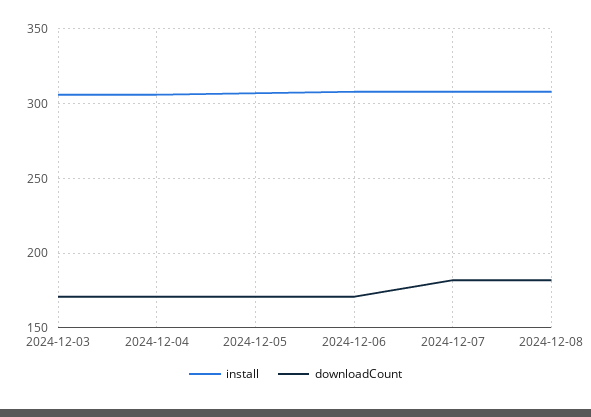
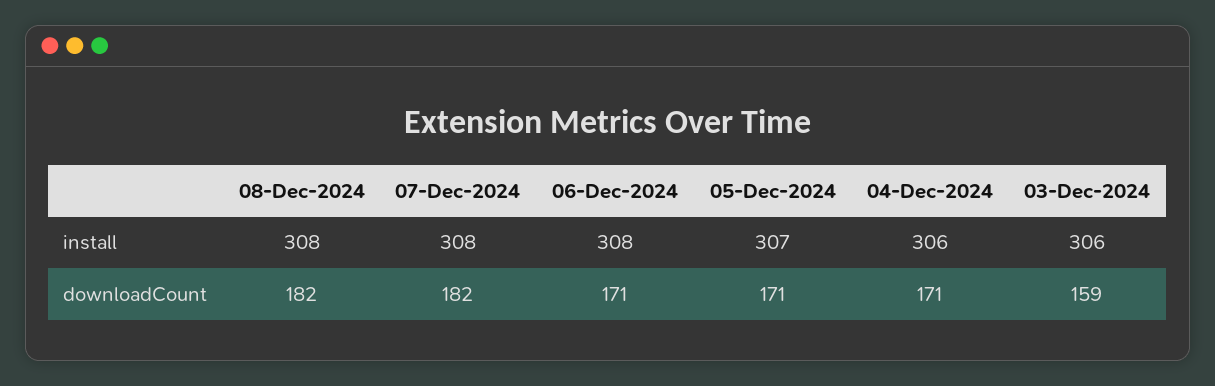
  {
    "install": {
      "2024-12-03": 306,
      "2024-12-04": 306,
      "2024-12-05": 307,
      "2024-12-06": 308,
      "2024-12-07": 308,
      "2024-12-08": 308
    },
    "downloadCount": {
-     "2024-12-03": 170,
+     "2024-12-03": 159,
      "2024-12-04": 171,
      "2024-12-05": 171,
      "2024-12-06": 171,
      "2024-12-07": 182,
      "2024-12-08": 182
    }
  }

